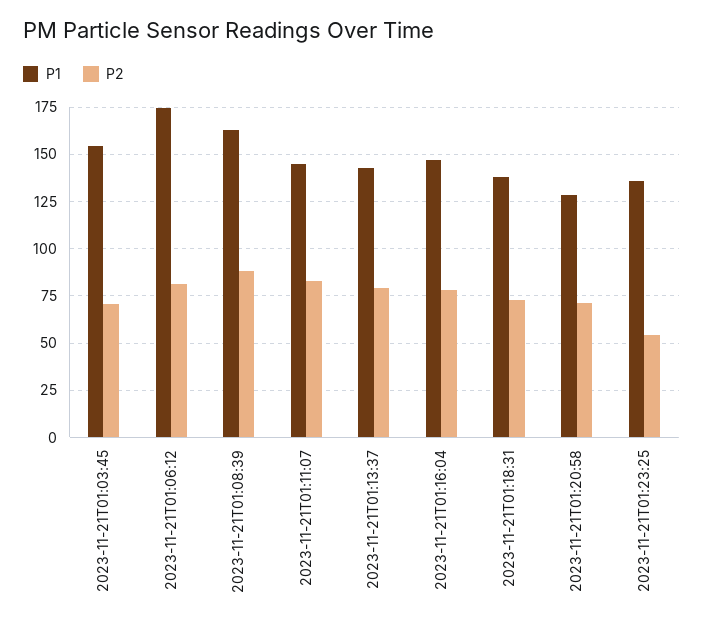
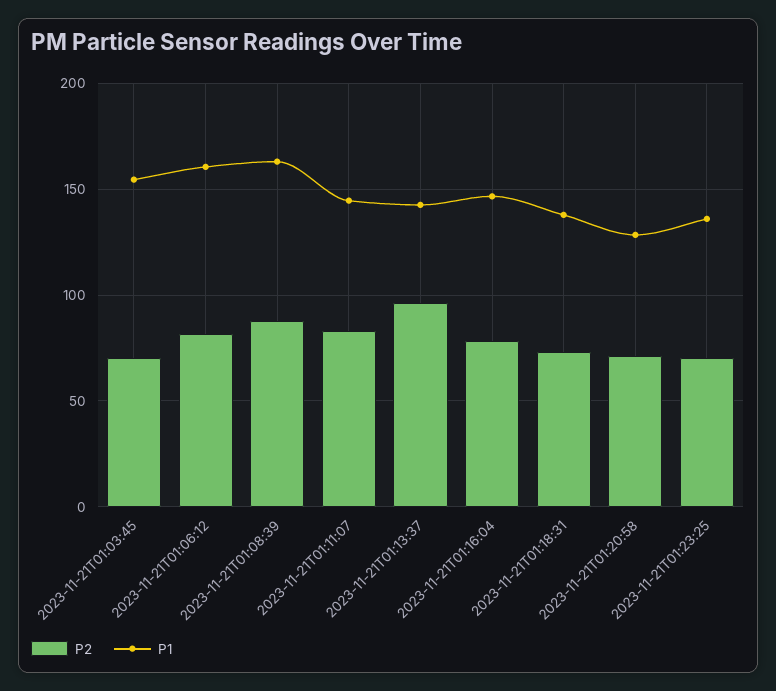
  {
    "P1": {
      "2023-11-21T01:03:45": 155,
-     "2023-11-21T01:06:12": 175,
+     "2023-11-21T01:06:12": 160,
      "2023-11-21T01:08:39": 165,
      "2023-11-21T01:11:07": 145,
      "2023-11-21T01:13:37": 145,
      "2023-11-21T01:16:04": 145,
      "2023-11-21T01:18:31": 140,
      "2023-11-21T01:20:58": 130,
      "2023-11-21T01:23:25": 135
    },
    "P2": {
      "2023-11-21T01:03:45": 70,
      "2023-11-21T01:06:12": 80,
      "2023-11-21T01:08:39": 90,
      "2023-11-21T01:11:07": 85,
-     "2023-11-21T01:13:37": 80,
+     "2023-11-21T01:13:37": 95,
      "2023-11-21T01:16:04": 80,
      "2023-11-21T01:18:31": 75,
      "2023-11-21T01:20:58": 70,
-     "2023-11-21T01:23:25": 55
+     "2023-11-21T01:23:25": 70
    }
  }

